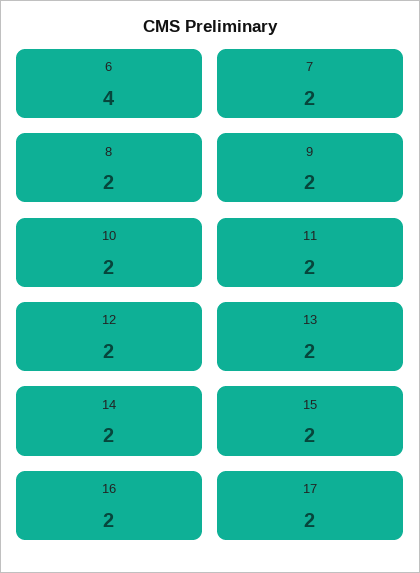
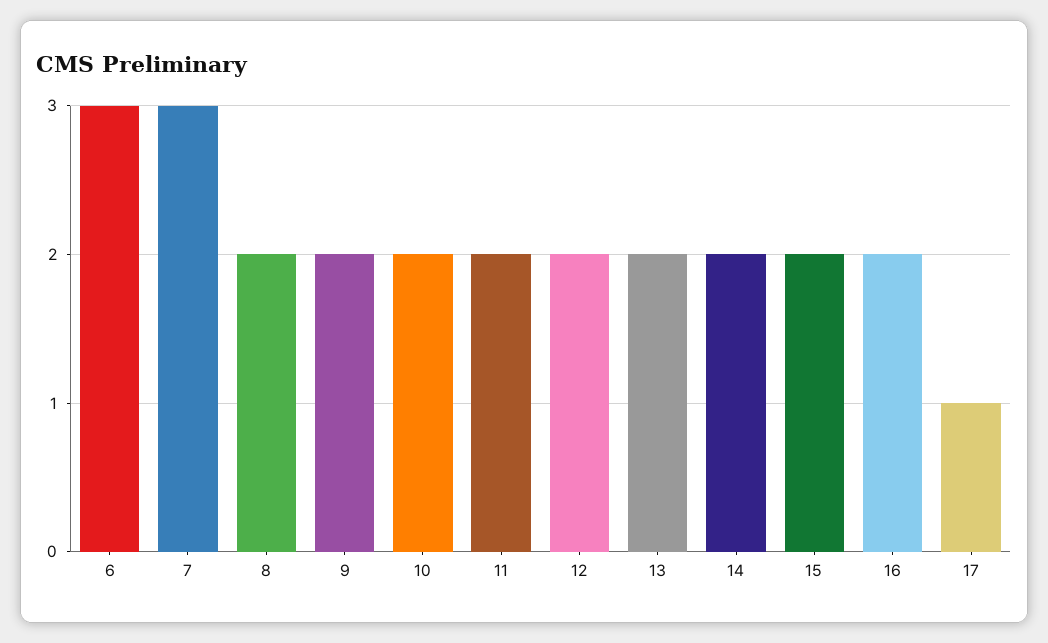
  {
-   "6": 4,
+   "6": 3,
-   "7": 2,
+   "7": 3,
    "8": 2,
    "9": 2,
    "10": 2,
    "11": 2,
    "12": 2,
    "13": 2,
    "14": 2,
    "15": 2,
    "16": 2,
-   "17": 2
+   "17": 1
  }

